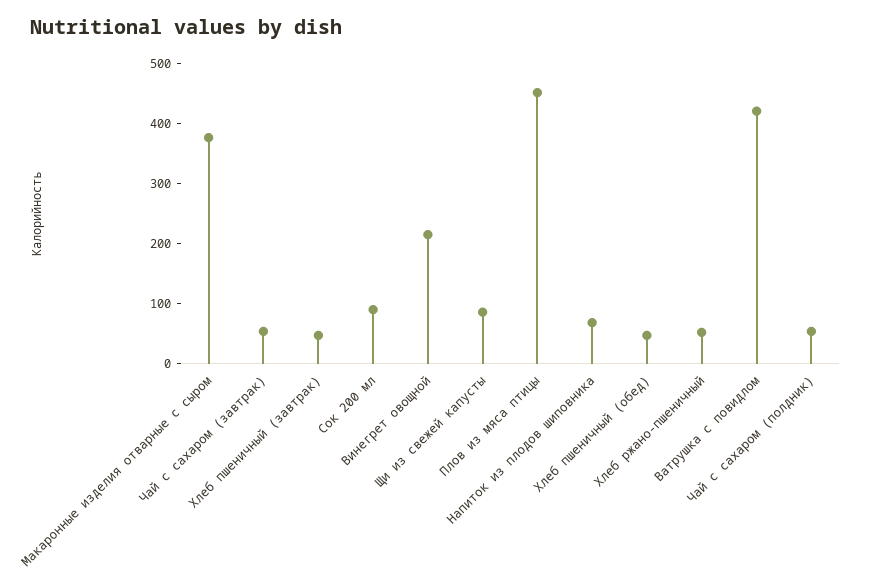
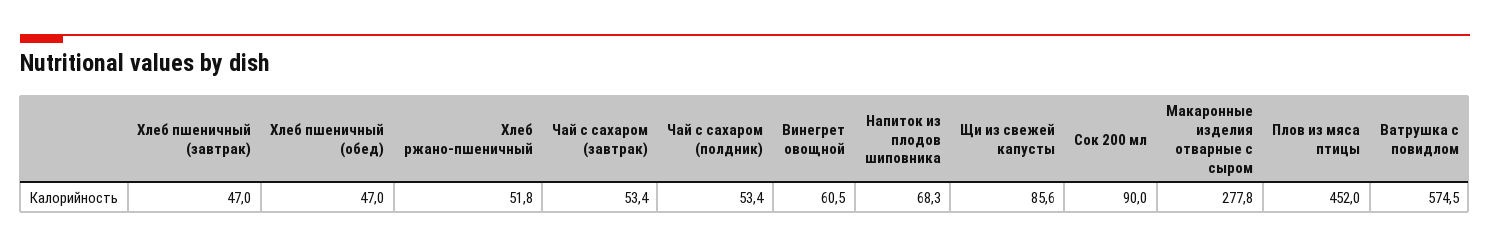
  {
-   "Макаронные изделия отварные с сыром": 380,
+   "Макаронные изделия отварные с сыром": 277.8,
    "Чай с сахаром (завтрак)": 53.4,
    "Хлеб пшеничный (завтрак)": 47,
    "Сок 200 мл": 90,
-   "Винегрет овощной": 220,
+   "Винегрет овощной": 60.5,
    "Щи из свежей капусты": 85.6,
    "Плов из мяса птицы": 452,
    "Напиток из плодов шиповника": 68.3,
    "Хлеб пшеничный (обед)": 47,
    "Хлеб ржано-пшеничный": 51.8,
-   "Ватрушка с повидлом": 420,
+   "Ватрушка с повидлом": 574.5,
    "Чай с сахаром (полдник)": 53.4
  }

